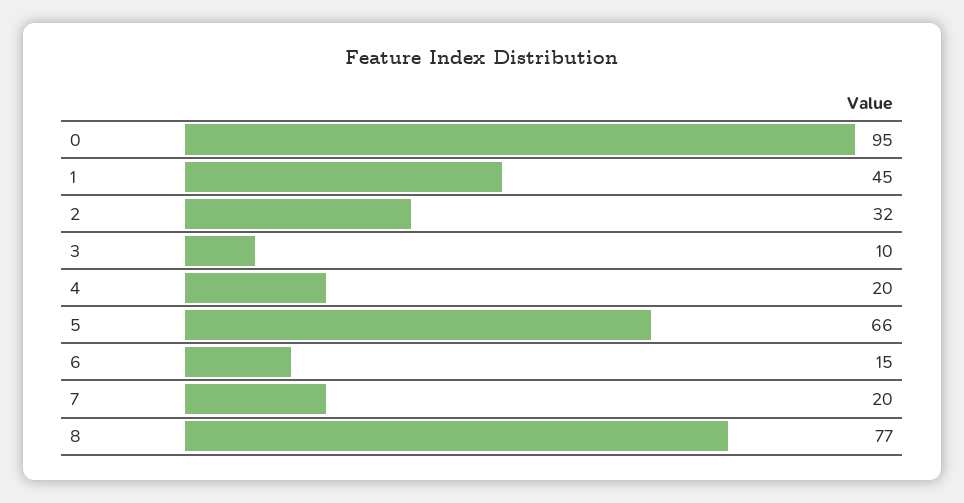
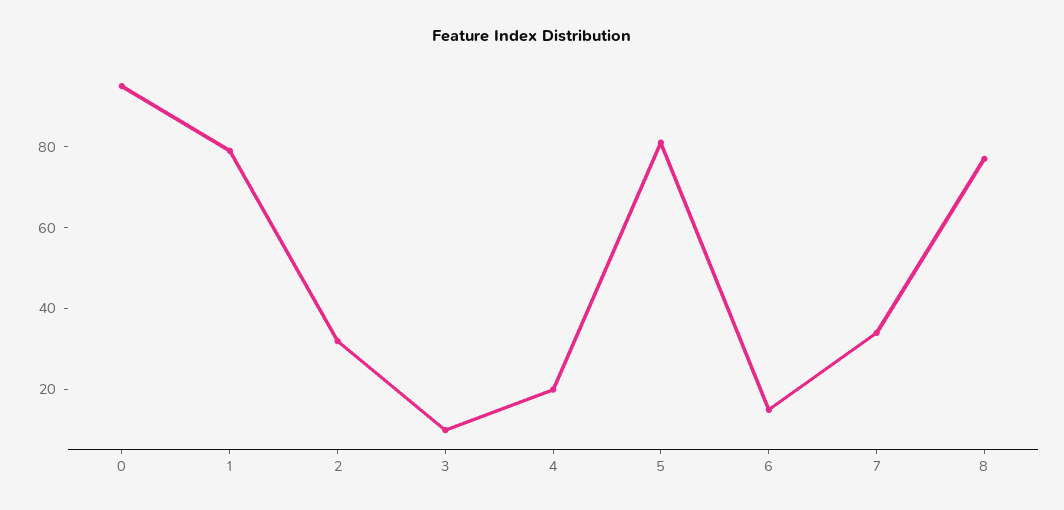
  {
    "0": 95,
-   "1": 45,
+   "1": 80,
    "2": 32,
    "3": 10,
    "4": 20,
-   "5": 66,
+   "5": 80,
    "6": 15,
-   "7": 20,
+   "7": 35,
    "8": 77
  }

